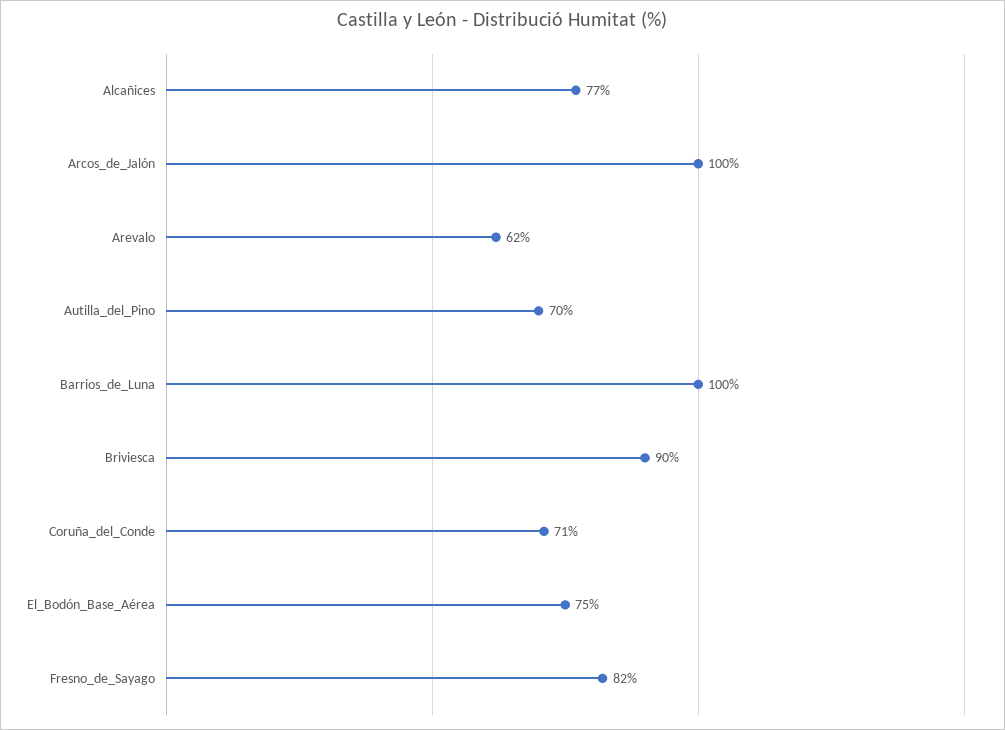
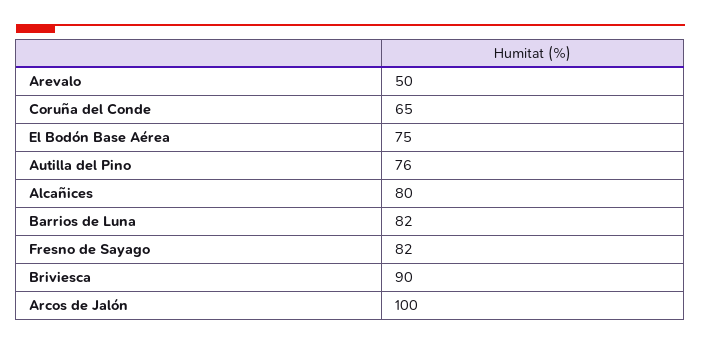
  {
-   "Alcañices": 77,
+   "Alcañices": 80,
    "Arcos_de_Jalón": 100,
-   "Arevalo": 62,
+   "Arevalo": 50,
-   "Autilla_del_Pino": 70,
+   "Autilla_del_Pino": 76,
-   "Barrios_de_Luna": 100,
+   "Barrios_de_Luna": 82,
    "Briviesca": 90,
-   "Coruña_del_Conde": 71,
+   "Coruña_del_Conde": 65,
    "El_Bodón_Base_Aérea": 75,
    "Fresno_de_Sayago": 82
  }

